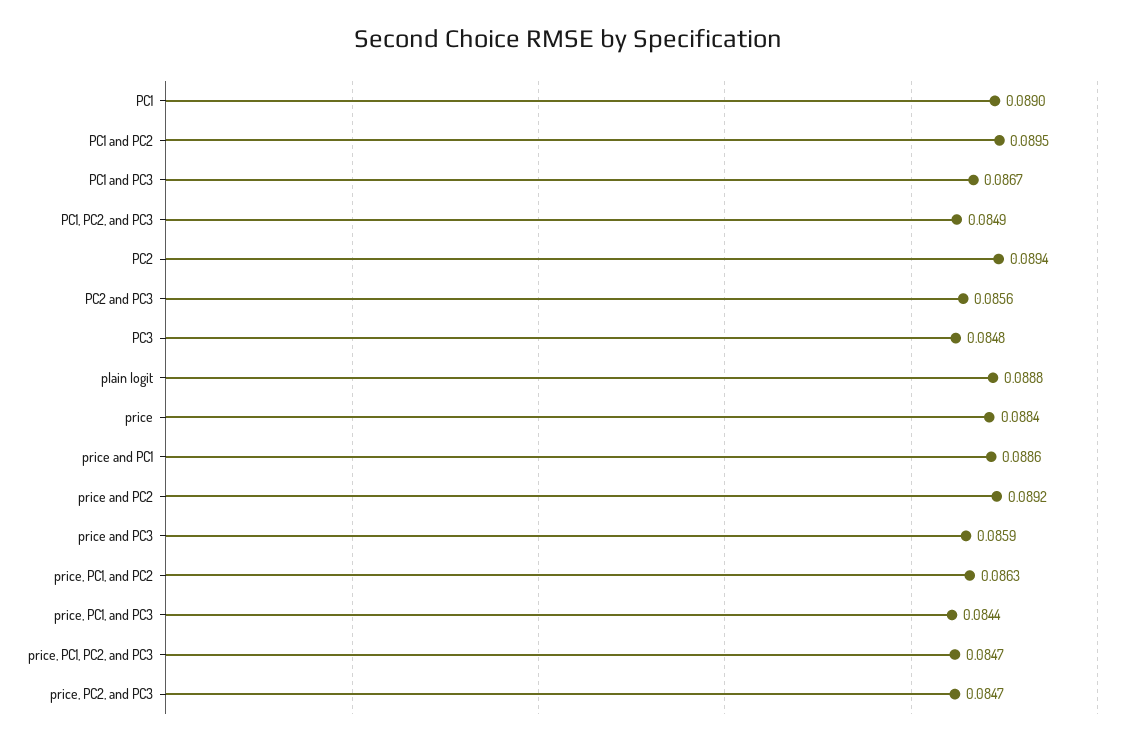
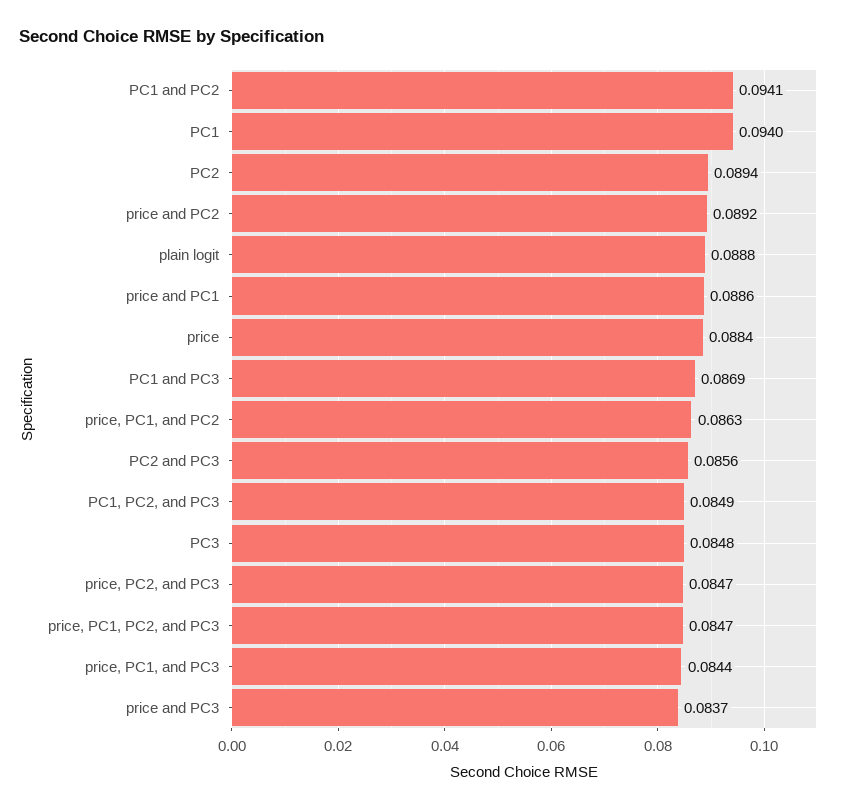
  {
-   "PC1": 0.089,
+   "PC1": 0.094,
-   "PC1 and PC2": 0.0895,
+   "PC1 and PC2": 0.0941,
-   "PC1 and PC3": 0.0867,
+   "PC1 and PC3": 0.0869,
    "PC1, PC2, and PC3": 0.0849,
    "PC2": 0.0894,
    "PC2 and PC3": 0.0856,
    "PC3": 0.0848,
    "plain logit": 0.0888,
    "price": 0.0884,
    "price and PC1": 0.0886,
    "price and PC2": 0.0892,
-   "price and PC3": 0.0859,
+   "price and PC3": 0.0837,
    "price, PC1, and PC2": 0.0863,
    "price, PC1, and PC3": 0.0844,
    "price, PC1, PC2, and PC3": 0.0847,
    "price, PC2, and PC3": 0.0847
  }

